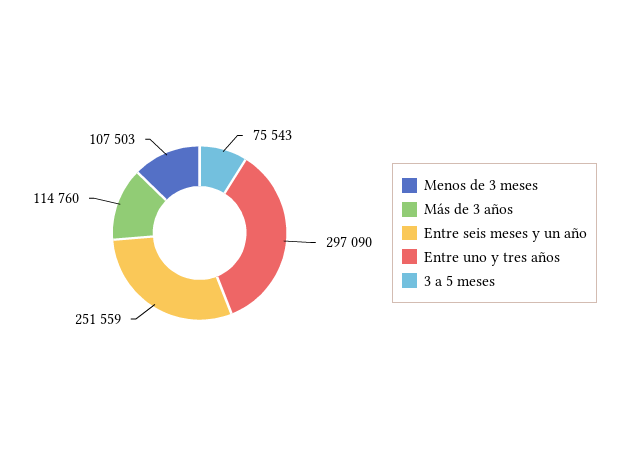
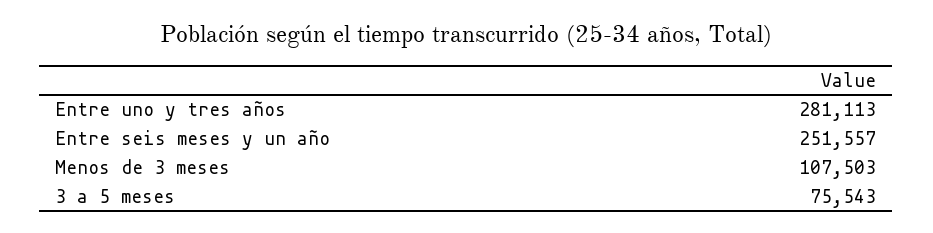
  {
    "Menos de 3 meses": 107503,
-   "Más de 3 años": 114760,
-   "Entre seis meses y un año": 251559,
+   "Entre seis meses y un año": 251557,
-   "Entre uno y tres años": 297090,
+   "Entre uno y tres años": 281113,
    "3 a 5 meses": 75543
  }

